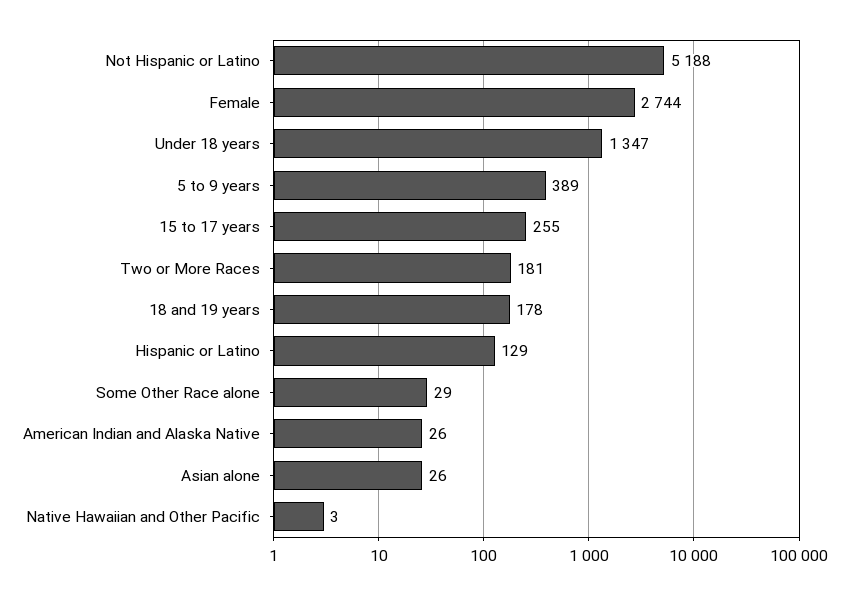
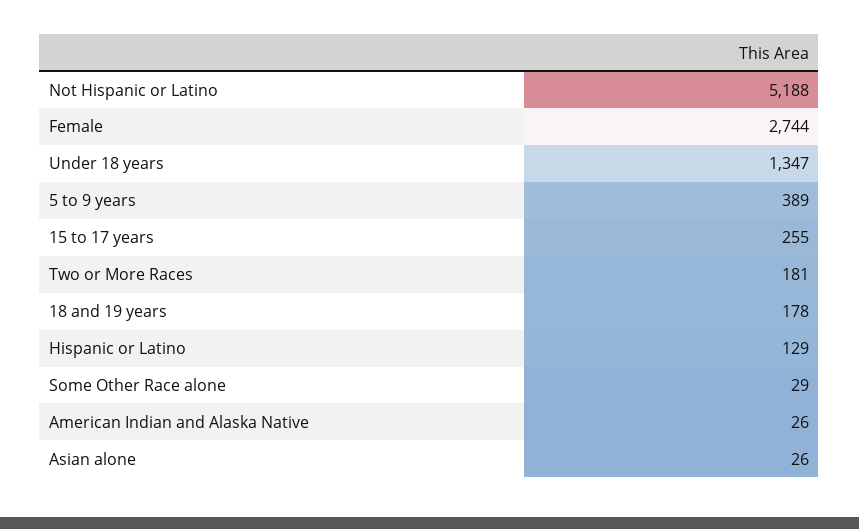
  {
    "Not Hispanic or Latino": 5188,
    "Female": 2744,
    "Under 18 years": 1347,
    "5 to 9 years": 389,
    "15 to 17 years": 255,
    "Two or More Races": 181,
    "18 and 19 years": 178,
    "Hispanic or Latino": 129,
    "Some Other Race alone": 29,
    "American Indian and Alaska Native": 26,
-   "Asian alone": 26,
+   "Asian alone": 26
-   "Native Hawaiian and Other Pacific": 3
  }

